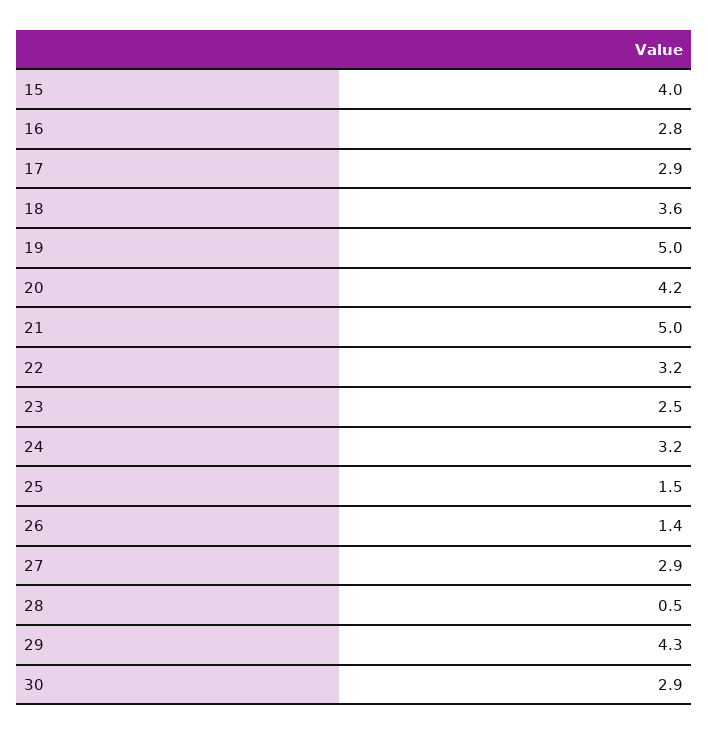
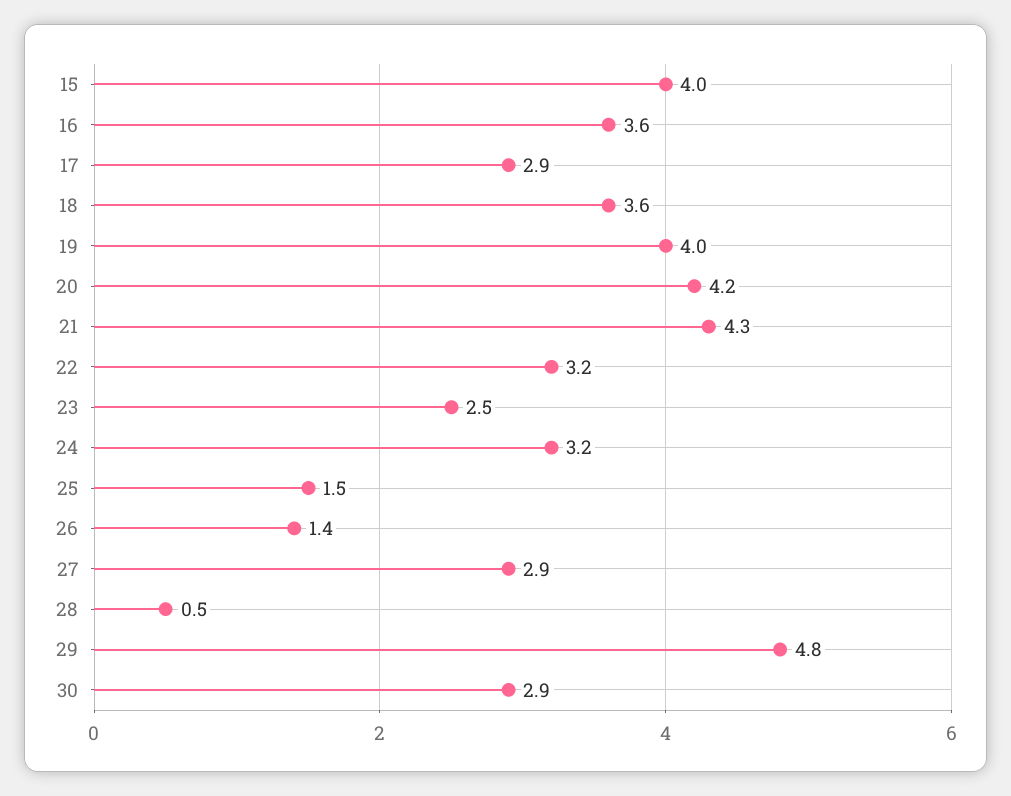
  {
    "15": 4,
-   "16": 2.8,
+   "16": 3.6,
    "17": 2.9,
    "18": 3.6,
-   "19": 5,
+   "19": 4,
    "20": 4.2,
-   "21": 5,
+   "21": 4.3,
    "22": 3.2,
    "23": 2.5,
    "24": 3.2,
    "25": 1.5,
    "26": 1.4,
    "27": 2.9,
    "28": 0.5,
-   "29": 4.3,
+   "29": 4.8,
    "30": 2.9
  }

